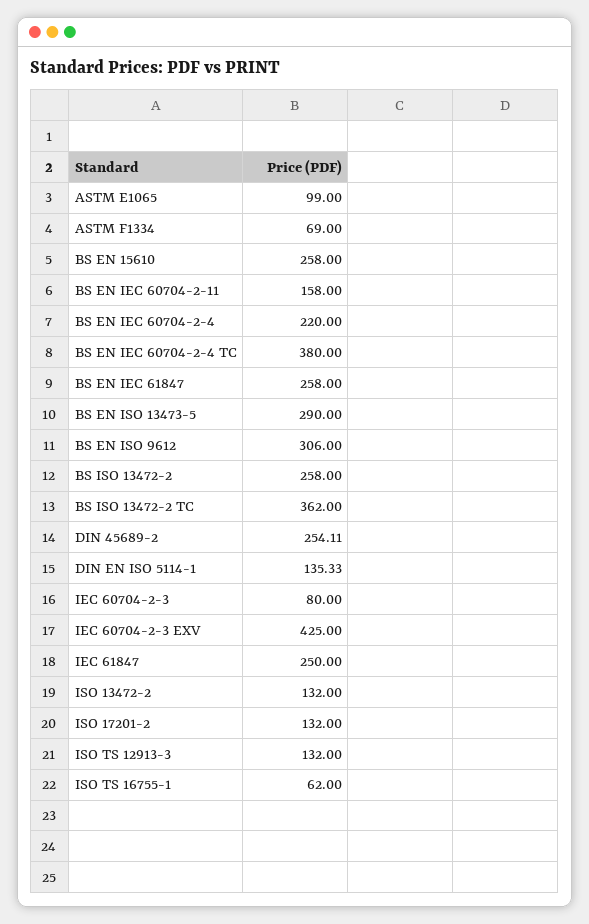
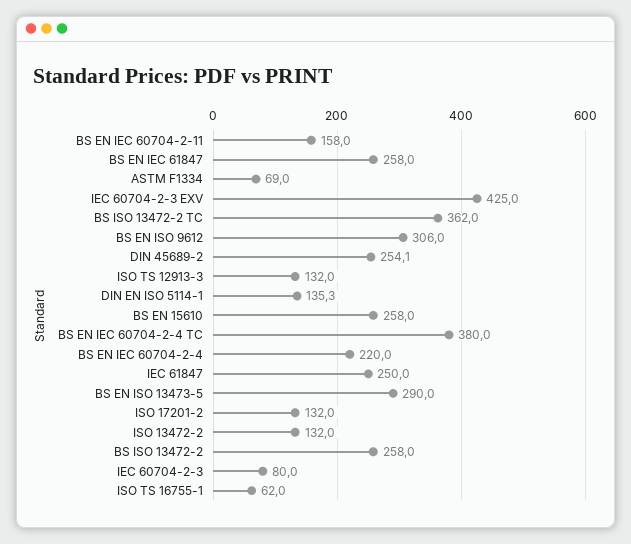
  {
-   "ASTM E1065": 99,
    "ASTM F1334": 69,
    "BS EN 15610": 258,
    "BS EN IEC 60704-2-11": 158,
    "BS EN IEC 60704-2-4": 220,
    "BS EN IEC 60704-2-4 TC": 380,
    "BS EN IEC 61847": 258,
    "BS EN ISO 13473-5": 290,
    "BS EN ISO 9612": 306,
    "BS ISO 13472-2": 258,
    "BS ISO 13472-2 TC": 362,
    "DIN 45689-2": 254.11,
    "DIN EN ISO 5114-1": 135.33,
    "IEC 60704-2-3": 80,
    "IEC 60704-2-3 EXV": 425,
    "IEC 61847": 250,
    "ISO 13472-2": 132,
    "ISO 17201-2": 132,
    "ISO TS 12913-3": 132,
    "ISO TS 16755-1": 62
  }

